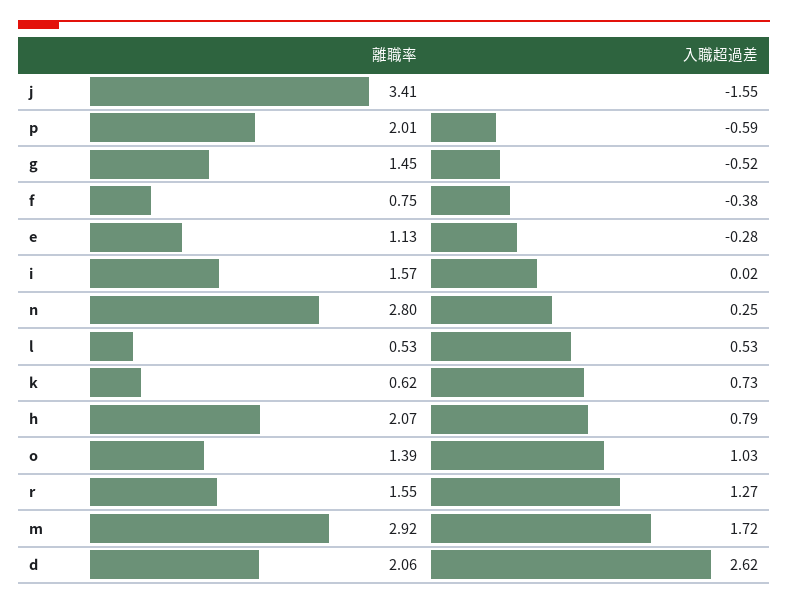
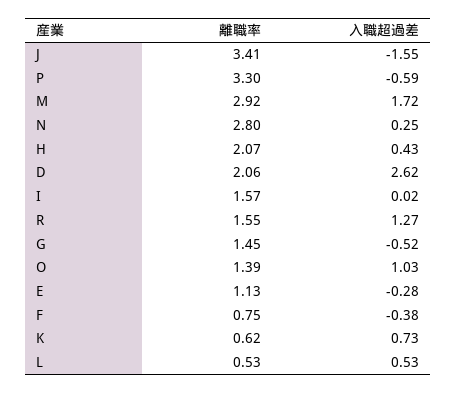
  {
    "離職率": {
      "j": 3.41,
-     "p": 2.01,
+     "p": 3.3,
      "g": 1.45,
      "f": 0.75,
      "e": 1.13,
      "i": 1.57,
      "n": 2.8,
      "l": 0.53,
      "k": 0.62,
      "h": 2.07,
      "o": 1.39,
      "r": 1.55,
      "m": 2.92,
      "d": 2.06
    },
    "入職超過差": {
      "j": -1.55,
      "p": -0.59,
      "g": -0.52,
      "f": -0.38,
      "e": -0.28,
      "i": 0.02,
      "n": 0.25,
      "l": 0.53,
      "k": 0.73,
-     "h": 0.79,
+     "h": 0.43,
      "o": 1.03,
      "r": 1.27,
      "m": 1.72,
      "d": 2.62
    }
  }

